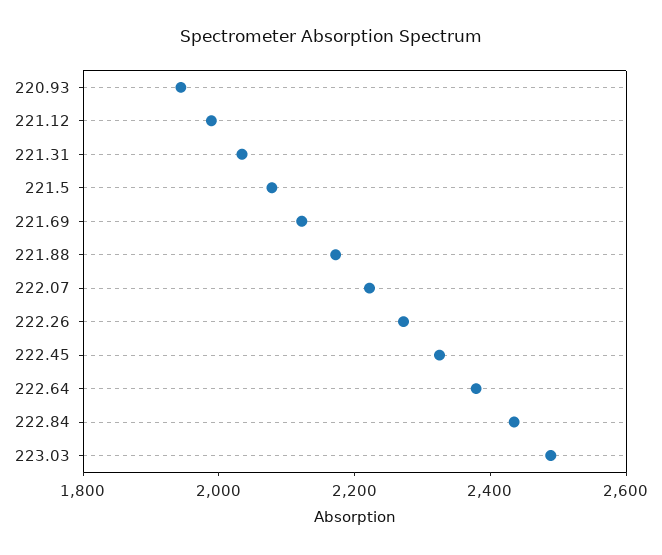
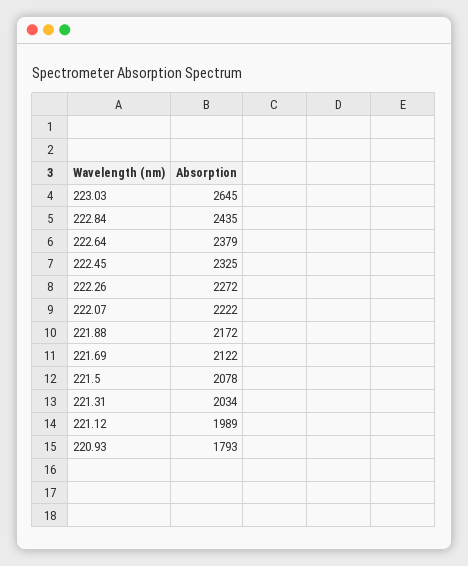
  {
-   "220.93": 1950,
+   "220.93": 1793,
    "221.12": 1989,
    "221.31": 2034,
    "221.5": 2078,
    "221.69": 2122,
    "221.88": 2172,
    "222.07": 2222,
    "222.26": 2272,
    "222.45": 2325,
    "222.64": 2379,
    "222.84": 2435,
-   "223.03": 2500
+   "223.03": 2645
  }

